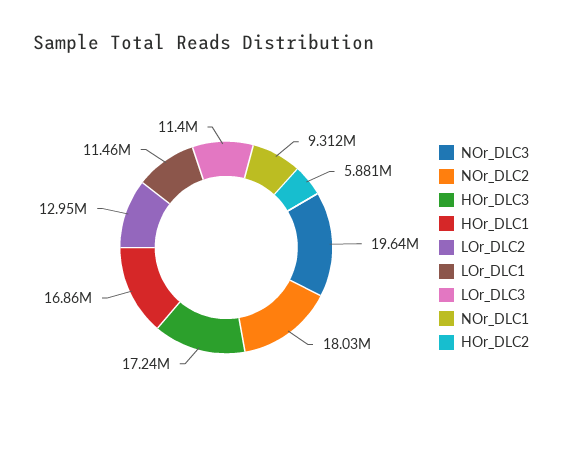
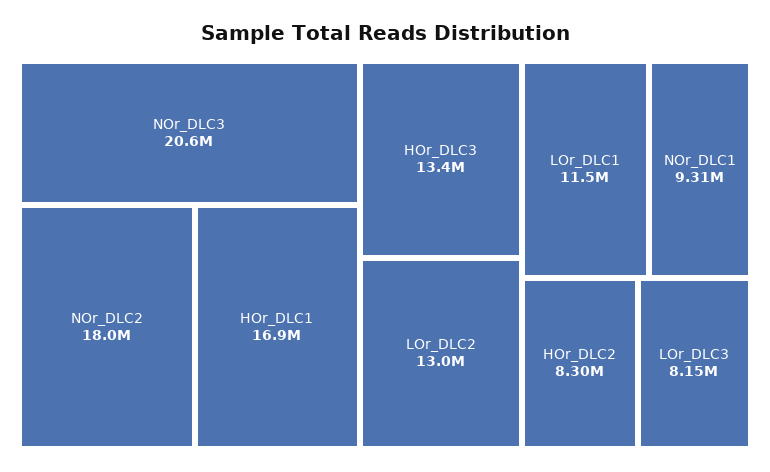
  {
-   "NOr_DLC3": 19640000,
+   "NOr_DLC3": 20600000,
    "NOr_DLC2": 18030000,
-   "HOr_DLC3": 17240000,
+   "HOr_DLC3": 13400000,
    "HOr_DLC1": 16860000,
    "LOr_DLC2": 12950000,
    "LOr_DLC1": 11460000,
-   "LOr_DLC3": 11400000,
+   "LOr_DLC3": 8150000,
    "NOr_DLC1": 9312000,
-   "HOr_DLC2": 5881000
+   "HOr_DLC2": 8300000
  }

